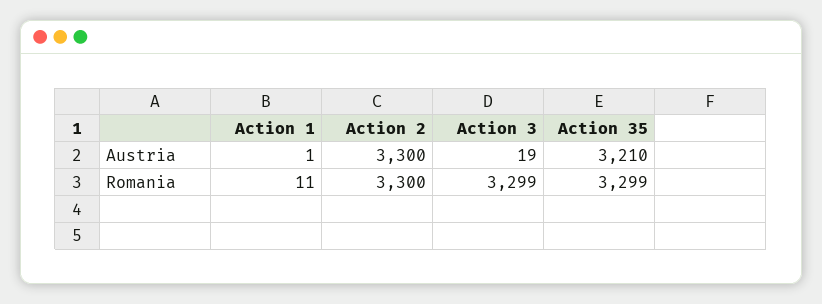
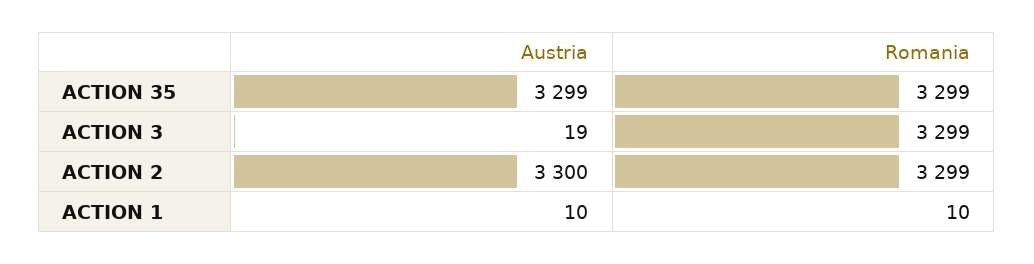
  {
    "Action 1": {
-     "Austria": 1,
+     "Austria": 10,
-     "Romania": 11
+     "Romania": 10
    },
    "Action 2": {
      "Austria": 3300,
-     "Romania": 3300
+     "Romania": 3299
    },
    "Action 3": {
      "Austria": 19,
      "Romania": 3299
    },
    "Action 35": {
-     "Austria": 3210,
+     "Austria": 3299,
      "Romania": 3299
    }
  }

